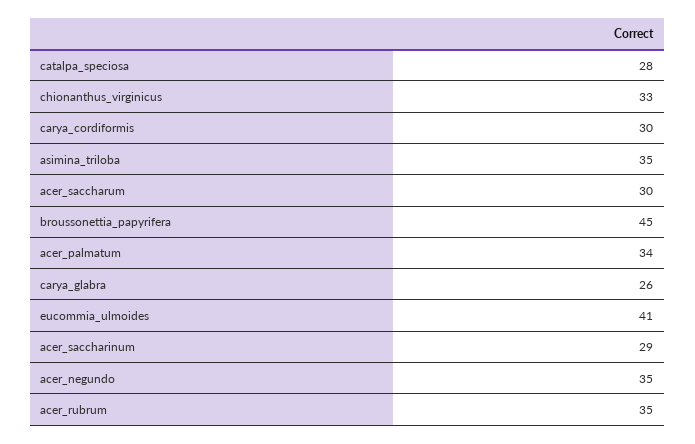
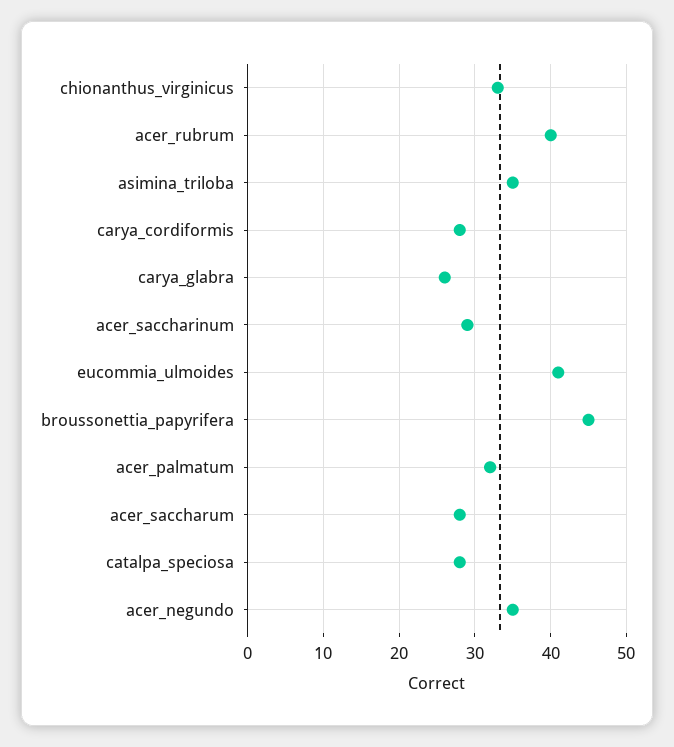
  {
    "catalpa_speciosa": 28,
    "chionanthus_virginicus": 33,
-   "carya_cordiformis": 30,
+   "carya_cordiformis": 28,
    "asimina_triloba": 35,
-   "acer_saccharum": 30,
+   "acer_saccharum": 28,
    "broussonettia_papyrifera": 45,
-   "acer_palmatum": 34,
+   "acer_palmatum": 32,
    "carya_glabra": 26,
    "eucommia_ulmoides": 41,
    "acer_saccharinum": 29,
    "acer_negundo": 35,
-   "acer_rubrum": 35
+   "acer_rubrum": 40
  }

